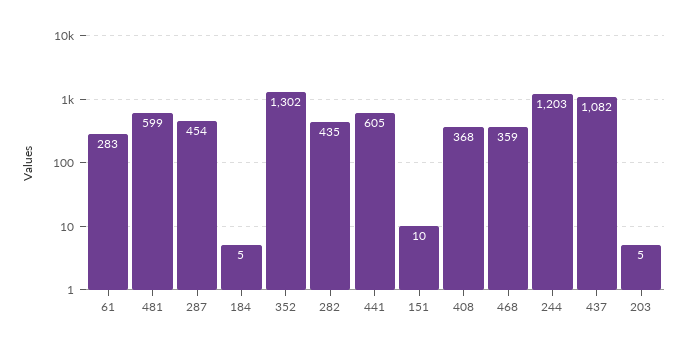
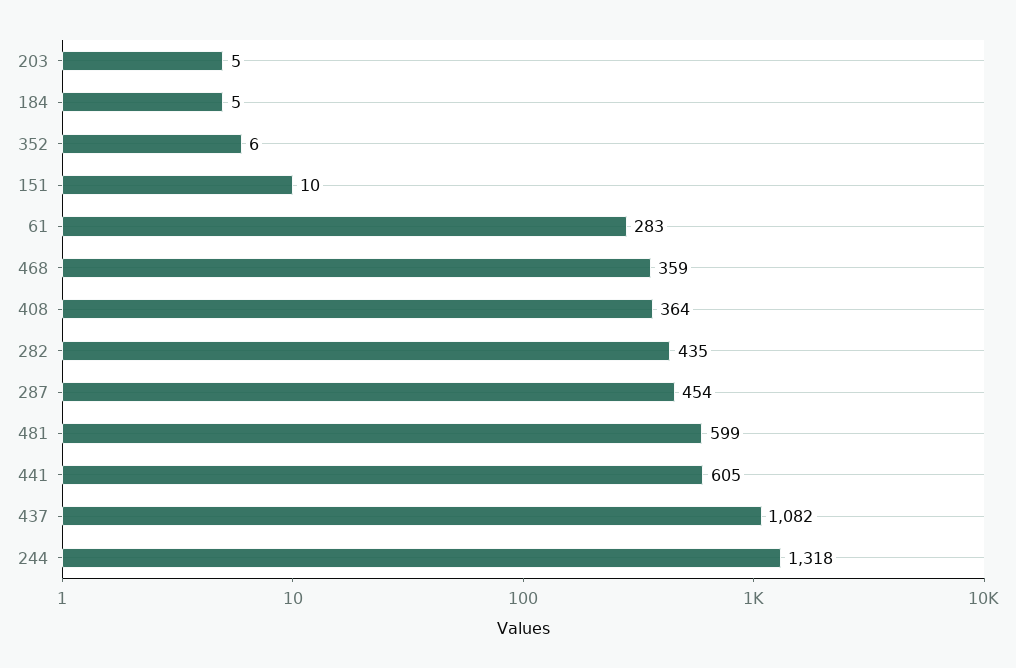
  {
    "61": 283,
    "481": 599,
    "287": 454,
    "184": 5,
-   "352": 1302,
+   "352": 6,
    "282": 435,
    "441": 605,
    "151": 10,
-   "408": 368,
+   "408": 364,
    "468": 359,
-   "244": 1203,
+   "244": 1318,
    "437": 1082,
    "203": 5
  }

